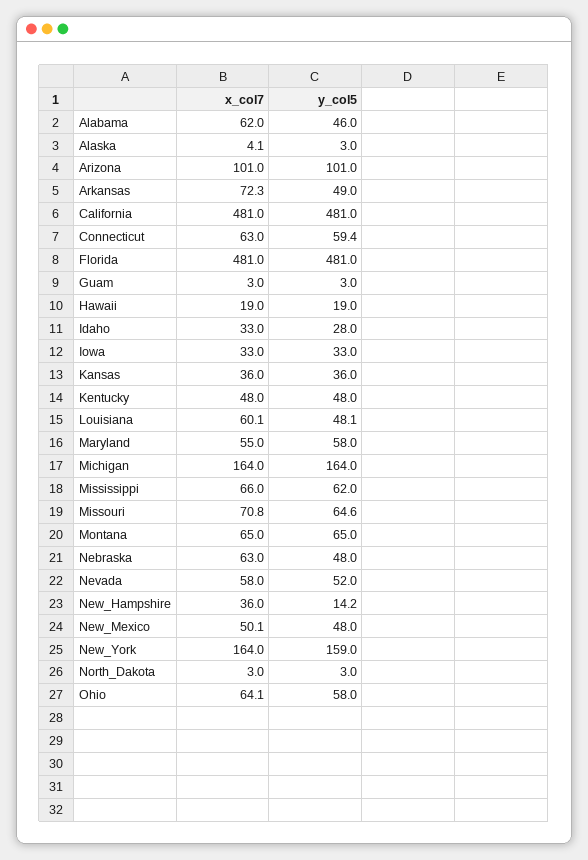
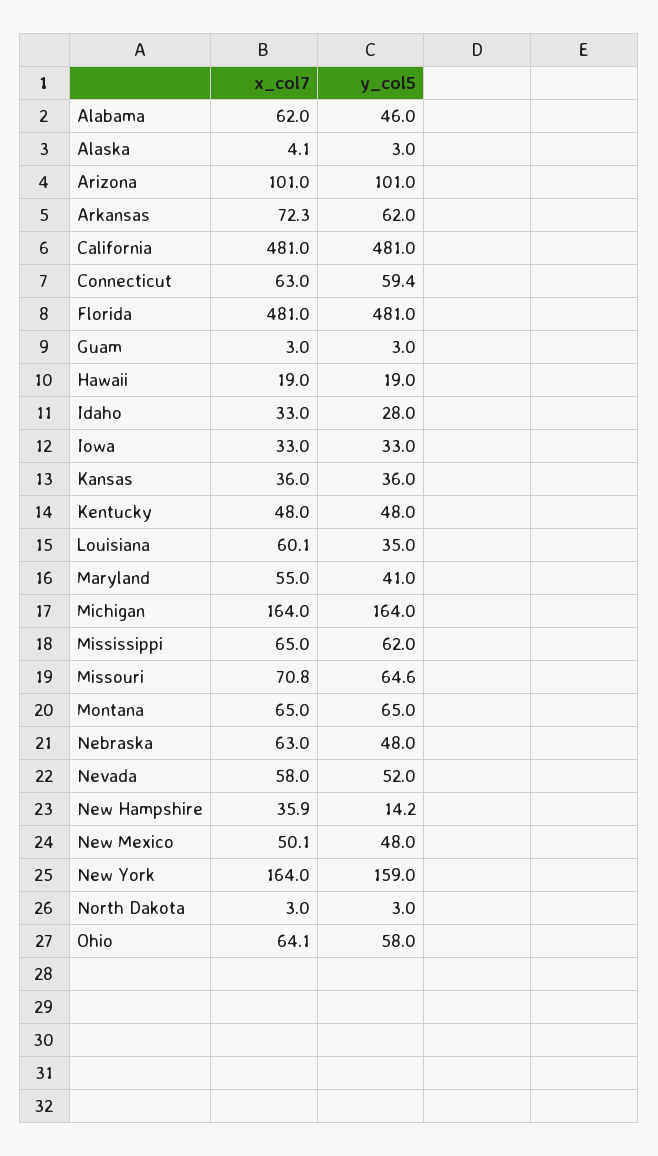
  {
    "x_col7": {
      "Alabama": 62,
      "Alaska": 4.1,
      "Arizona": 101,
      "Arkansas": 72.3,
      "California": 481,
      "Connecticut": 63,
      "Florida": 481,
      "Guam": 3,
      "Hawaii": 19,
      "Idaho": 33,
      "Iowa": 33,
      "Kansas": 36,
      "Kentucky": 48,
      "Louisiana": 60.1,
      "Maryland": 55,
      "Michigan": 164,
-     "Mississippi": 66,
+     "Mississippi": 65,
      "Missouri": 70.8,
      "Montana": 65,
      "Nebraska": 63,
      "Nevada": 58,
-     "New_Hampshire": 36,
+     "New_Hampshire": 35.9,
      "New_Mexico": 50.1,
      "New_York": 164,
      "North_Dakota": 3,
      "Ohio": 64.1
    },
    "y_col5": {
      "Alabama": 46,
      "Alaska": 3,
      "Arizona": 101,
-     "Arkansas": 49,
+     "Arkansas": 62,
      "California": 481,
      "Connecticut": 59.4,
      "Florida": 481,
      "Guam": 3,
      "Hawaii": 19,
      "Idaho": 28,
      "Iowa": 33,
      "Kansas": 36,
      "Kentucky": 48,
-     "Louisiana": 48.1,
+     "Louisiana": 35,
-     "Maryland": 58,
+     "Maryland": 41,
      "Michigan": 164,
      "Mississippi": 62,
      "Missouri": 64.6,
      "Montana": 65,
      "Nebraska": 48,
      "Nevada": 52,
      "New_Hampshire": 14.2,
      "New_Mexico": 48,
      "New_York": 159,
      "North_Dakota": 3,
      "Ohio": 58
    }
  }

